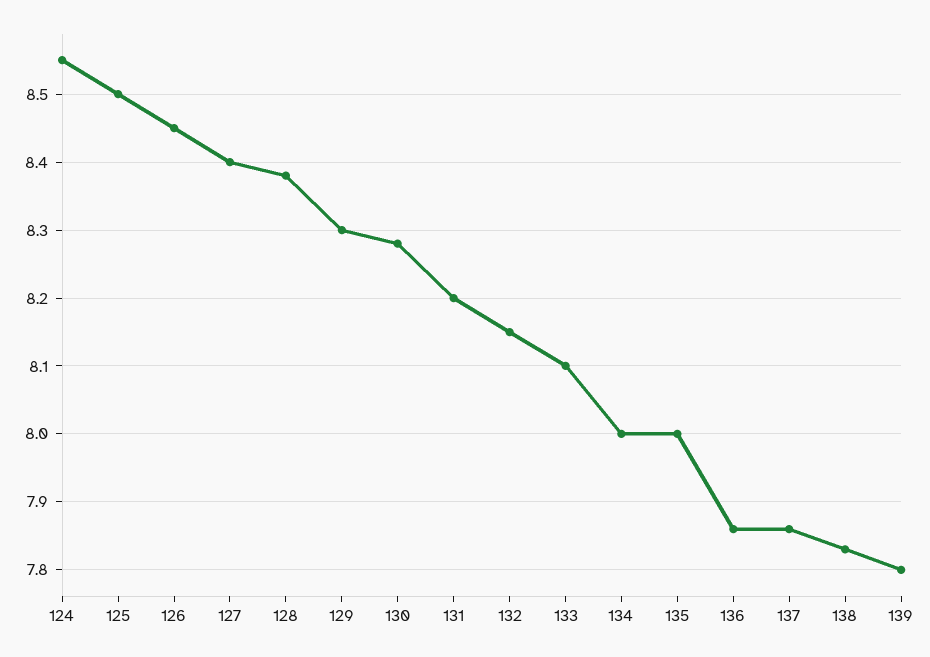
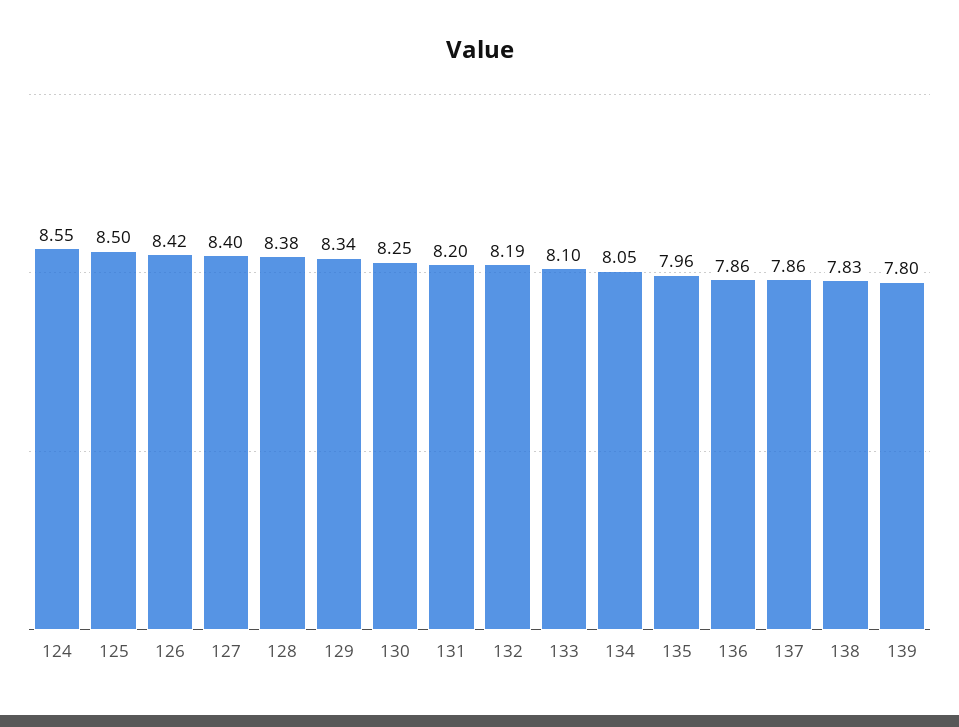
  {
    "124": 8.55,
    "125": 8.5,
-   "126": 8.45,
+   "126": 8.42,
    "127": 8.4,
    "128": 8.38,
-   "129": 8.3,
+   "129": 8.34,
-   "130": 8.28,
+   "130": 8.25,
    "131": 8.2,
-   "132": 8.15,
+   "132": 8.19,
    "133": 8.1,
-   "134": 8,
+   "134": 8.05,
-   "135": 8,
+   "135": 7.96,
    "136": 7.86,
    "137": 7.86,
    "138": 7.83,
    "139": 7.8
  }

